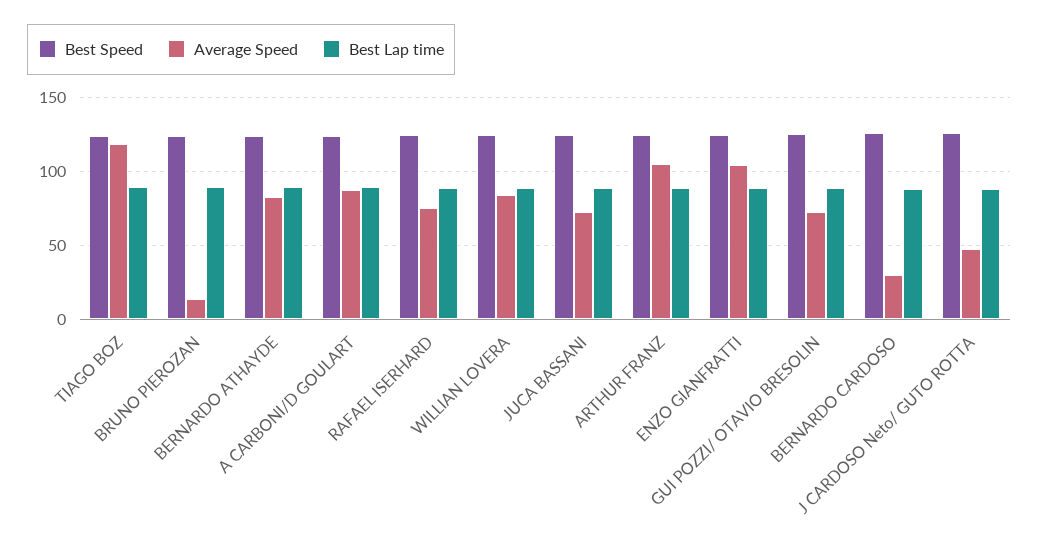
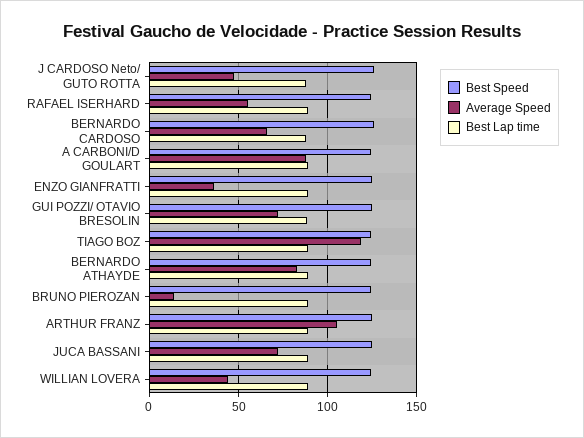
  {
    "Best Speed": {
      "TIAGO BOZ": 125,
      "BRUNO PIEROZAN": 125,
      "BERNARDO ATHAYDE": 125,
      "A CARBONI/D GOULART": 125,
      "RAFAEL ISERHARD": 125,
      "WILLIAN LOVERA": 125,
      "JUCA BASSANI": 125,
      "ARTHUR FRANZ": 125,
      "ENZO GIANFRATTI": 125,
      "GUI POZZI/ OTAVIO BRESOLIN": 125,
      "BERNARDO CARDOSO": 125,
      "J CARDOSO Neto/ GUTO ROTTA": 125
    },
    "Average Speed": {
      "TIAGO BOZ": 120,
      "BRUNO PIEROZAN": 15,
      "BERNARDO ATHAYDE": 85,
      "A CARBONI/D GOULART": 90,
-     "RAFAEL ISERHARD": 75,
+     "RAFAEL ISERHARD": 55,
-     "WILLIAN LOVERA": 85,
+     "WILLIAN LOVERA": 45,
      "JUCA BASSANI": 70,
      "ARTHUR FRANZ": 105,
-     "ENZO GIANFRATTI": 105,
+     "ENZO GIANFRATTI": 35,
      "GUI POZZI/ OTAVIO BRESOLIN": 70,
-     "BERNARDO CARDOSO": 30,
+     "BERNARDO CARDOSO": 65,
      "J CARDOSO Neto/ GUTO ROTTA": 50
    },
    "Best Lap time": {
      "TIAGO BOZ": 90,
      "BRUNO PIEROZAN": 90,
      "BERNARDO ATHAYDE": 90,
      "A CARBONI/D GOULART": 90,
      "RAFAEL ISERHARD": 90,
      "WILLIAN LOVERA": 90,
      "JUCA BASSANI": 90,
      "ARTHUR FRANZ": 90,
      "ENZO GIANFRATTI": 90,
      "GUI POZZI/ OTAVIO BRESOLIN": 90,
      "BERNARDO CARDOSO": 90,
      "J CARDOSO Neto/ GUTO ROTTA": 90
    }
  }

